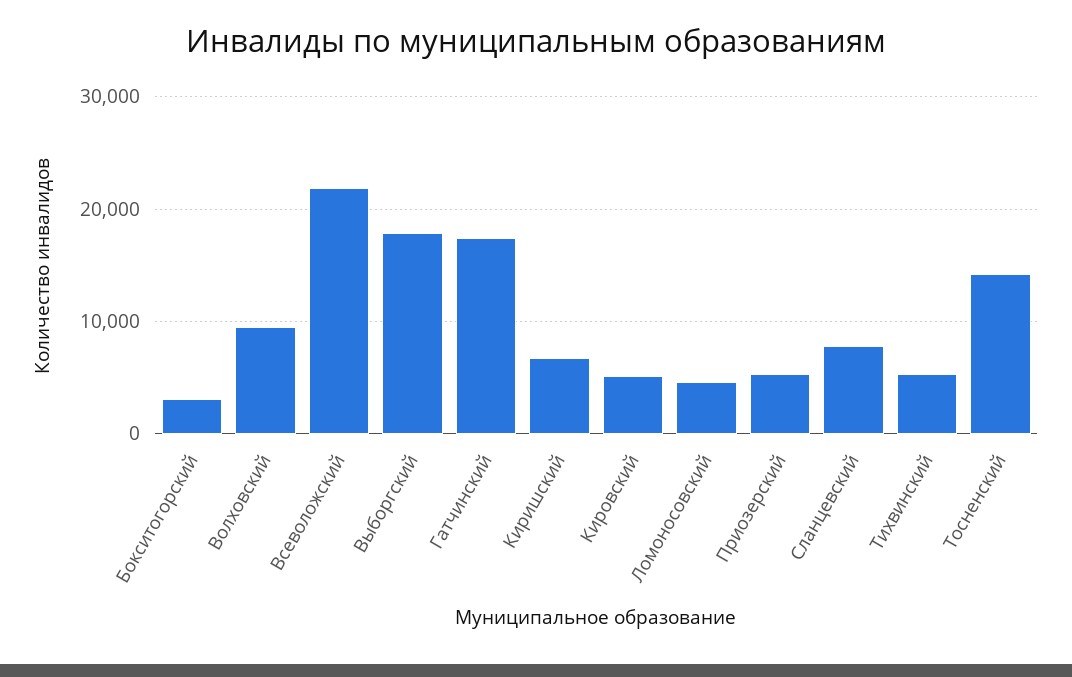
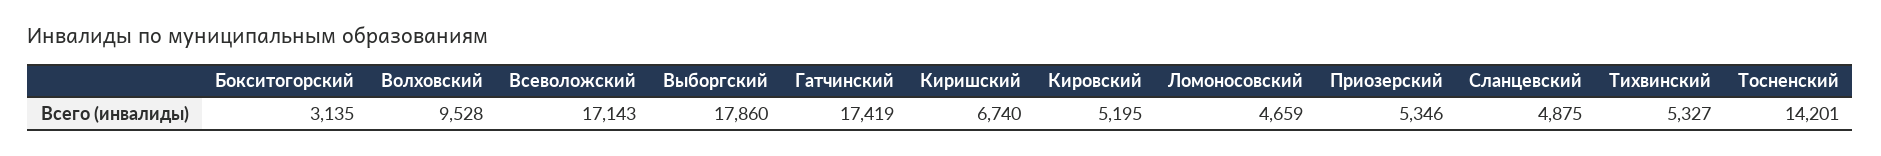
  {
    "Бокситогорский": 3135,
    "Волховский": 9528,
-   "Всеволожский": 22000,
+   "Всеволожский": 17143,
    "Выборгский": 17860,
    "Гатчинский": 17419,
    "Киришский": 6740,
    "Кировский": 5195,
    "Ломоносовский": 4659,
    "Приозерский": 5346,
-   "Сланцевский": 8000,
+   "Сланцевский": 4875,
    "Тихвинский": 5327,
    "Тосненский": 14201
  }

